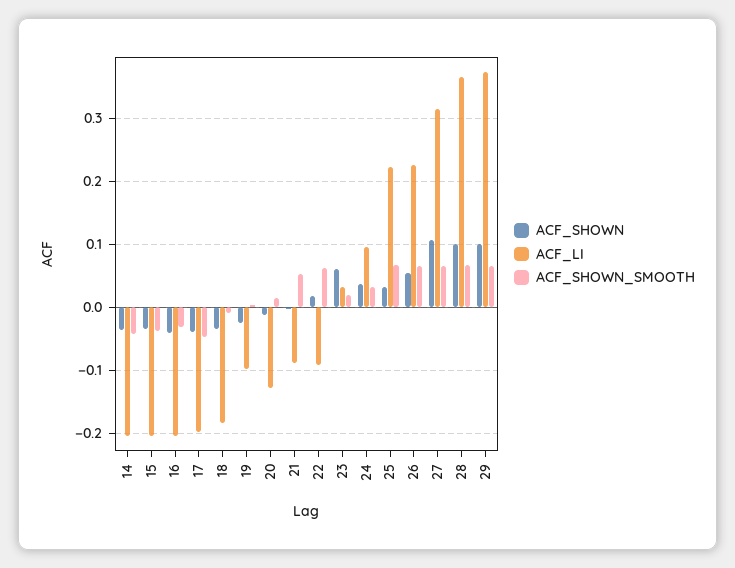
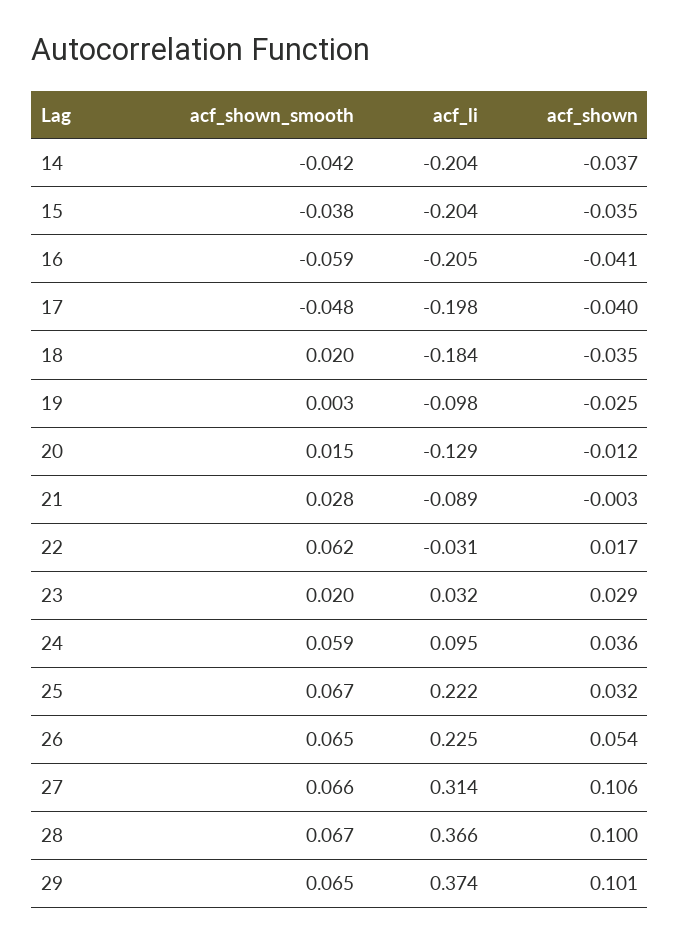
  {
    "ACF_SHOWN": {
      "14": -0.037,
      "15": -0.035,
      "16": -0.041,
      "17": -0.04,
      "18": -0.035,
      "19": -0.025,
      "20": -0.012,
      "21": -0.003,
      "22": 0.017,
-     "23": 0.06,
+     "23": 0.029,
      "24": 0.036,
      "25": 0.032,
      "26": 0.054,
      "27": 0.106,
      "28": 0.1,
      "29": 0.101
    },
    "ACF_LI": {
      "14": -0.204,
      "15": -0.204,
      "16": -0.205,
      "17": -0.198,
      "18": -0.184,
      "19": -0.098,
      "20": -0.129,
      "21": -0.089,
-     "22": -0.09,
+     "22": -0.031,
      "23": 0.032,
      "24": 0.095,
      "25": 0.222,
      "26": 0.225,
      "27": 0.314,
      "28": 0.366,
      "29": 0.374
    },
    "ACF_SHOWN_SMOOTH": {
      "14": -0.042,
      "15": -0.038,
-     "16": -0.03,
+     "16": -0.059,
      "17": -0.048,
-     "18": -0.01,
+     "18": 0.02,
      "19": 0.003,
      "20": 0.015,
-     "21": 0.05,
+     "21": 0.028,
      "22": 0.062,
      "23": 0.02,
-     "24": 0.03,
+     "24": 0.059,
      "25": 0.067,
      "26": 0.065,
      "27": 0.066,
      "28": 0.067,
      "29": 0.065
    }
  }

